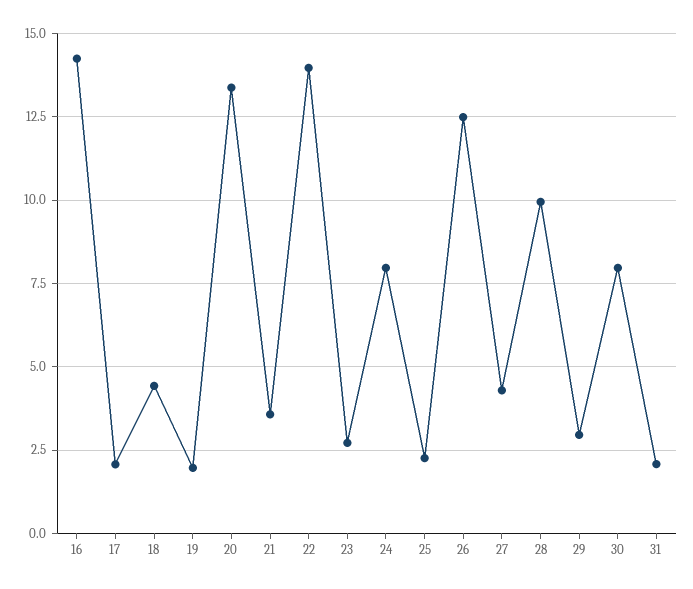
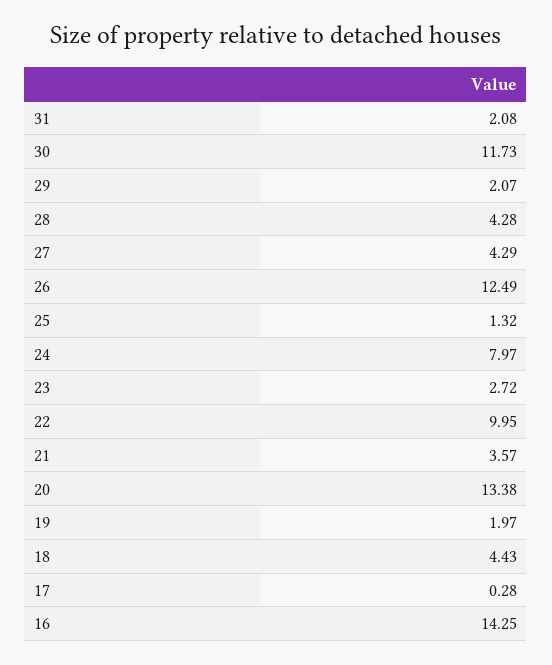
  {
    "16": 14.25,
-   "17": 2,
+   "17": 0.28,
    "18": 4.43,
    "19": 1.97,
    "20": 13.38,
    "21": 3.57,
-   "22": 14,
+   "22": 9.95,
    "23": 2.72,
    "24": 7.97,
-   "25": 2.25,
+   "25": 1.32,
    "26": 12.49,
    "27": 4.29,
-   "28": 10,
+   "28": 4.28,
-   "29": 3,
+   "29": 2.07,
-   "30": 8,
+   "30": 11.73,
    "31": 2.08
  }

